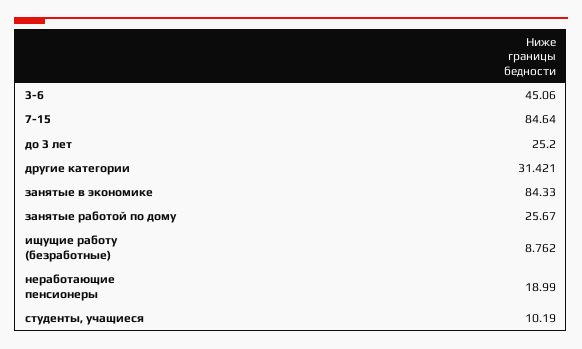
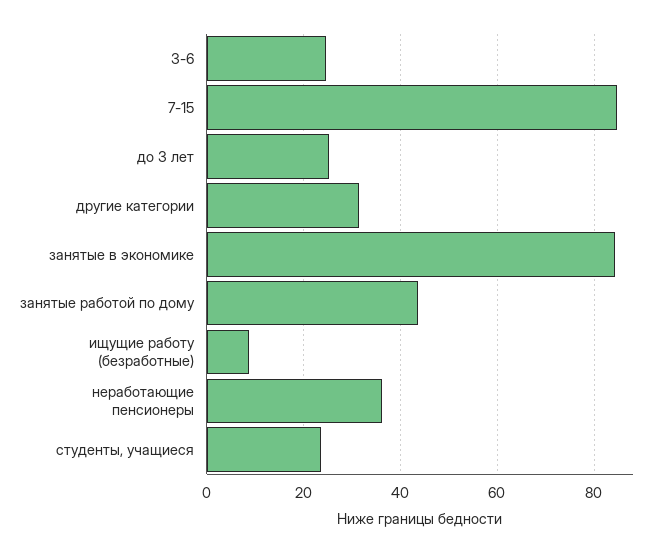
  {
-   "3-6": 45.06,
+   "3-6": 24,
    "7-15": 84.64,
    "до 3 лет": 25.2,
    "другие категории": 31.421,
    "занятые в экономике": 84.33,
-   "занятые работой по дому": 25.67,
+   "занятые работой по дому": 44,
    "ищущие работу (безработные)": 8.762,
-   "неработающие пенсионеры": 18.99,
+   "неработающие пенсионеры": 36,
-   "студенты, учащиеся": 10.19
+   "студенты, учащиеся": 24
  }

